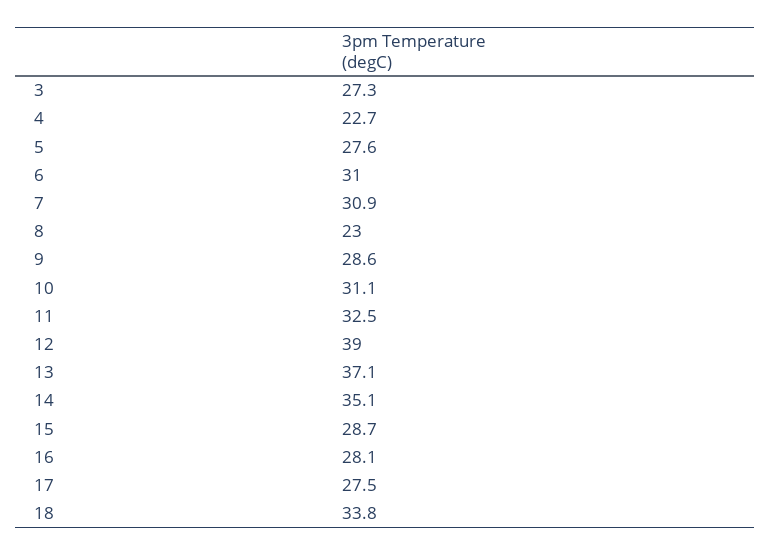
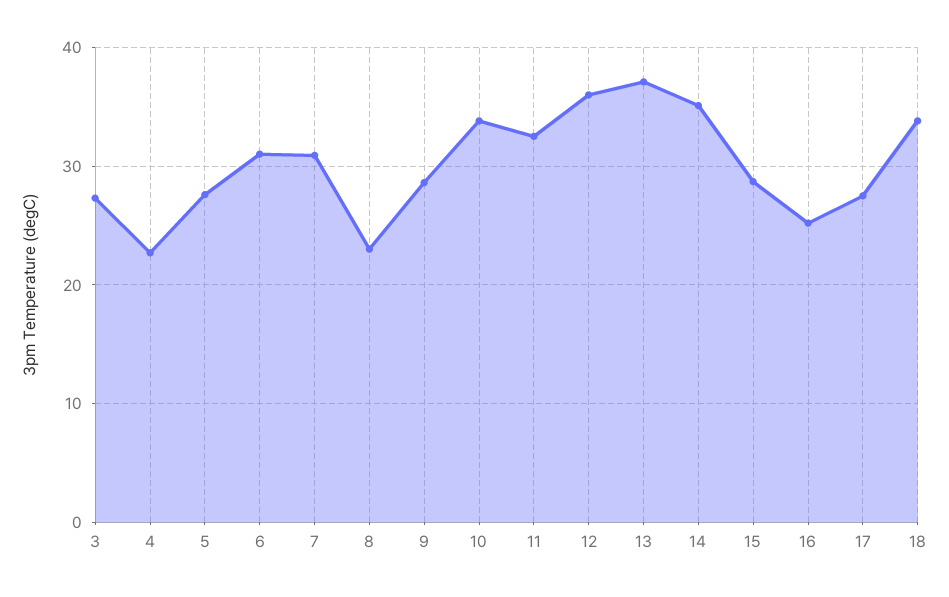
  {
    "3": 27.3,
    "4": 22.7,
    "5": 27.6,
    "6": 31,
    "7": 30.9,
    "8": 23,
    "9": 28.6,
-   "10": 31.1,
+   "10": 34,
    "11": 32.5,
-   "12": 39,
+   "12": 36,
    "13": 37.1,
    "14": 35.1,
    "15": 28.7,
-   "16": 28.1,
+   "16": 25,
    "17": 27.5,
    "18": 33.8
  }

